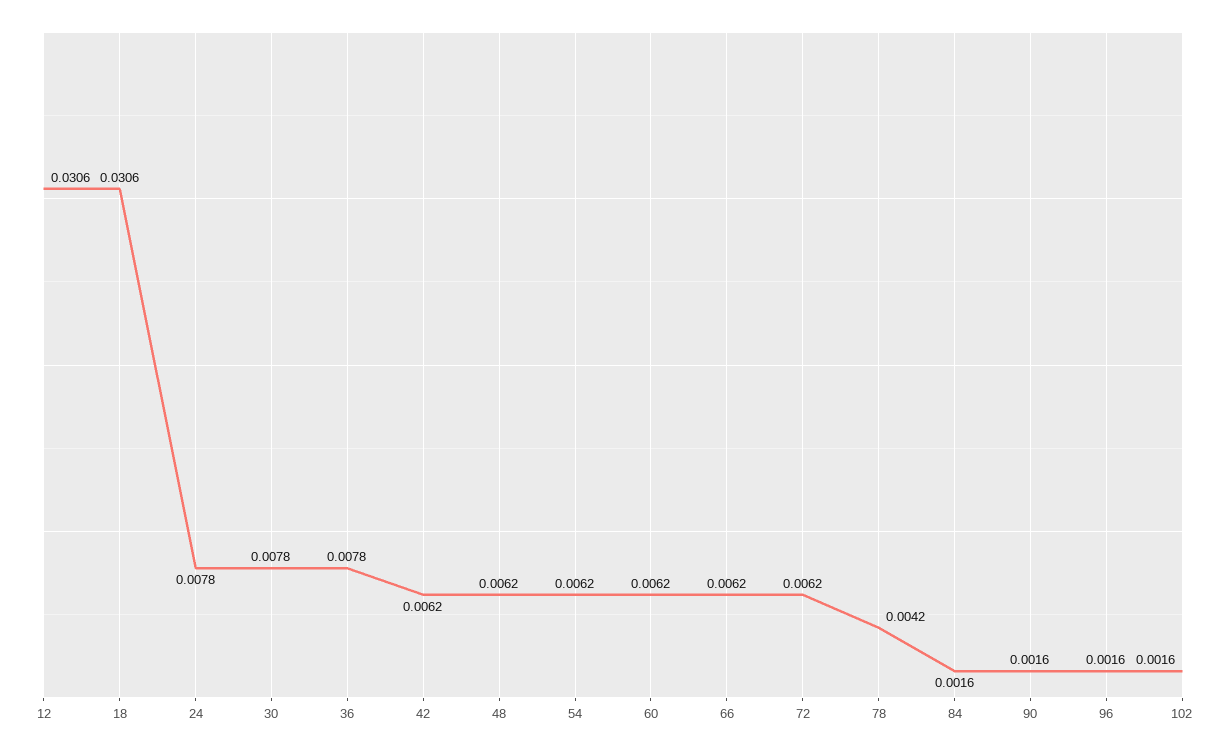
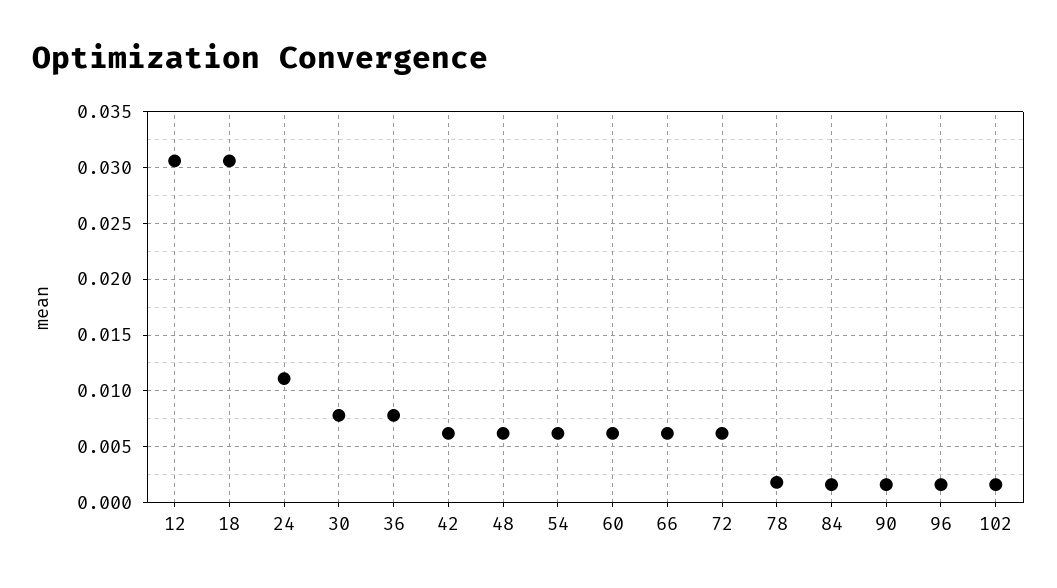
  {
    "12": 0.0306,
    "18": 0.0306,
-   "24": 0.0078,
+   "24": 0.011,
    "30": 0.0078,
    "36": 0.0078,
    "42": 0.0062,
    "48": 0.0062,
    "54": 0.0062,
    "60": 0.0062,
    "66": 0.0062,
    "72": 0.0062,
-   "78": 0.0042,
+   "78": 0.002,
    "84": 0.0016,
    "90": 0.0016,
    "96": 0.0016,
    "102": 0.0016
  }

